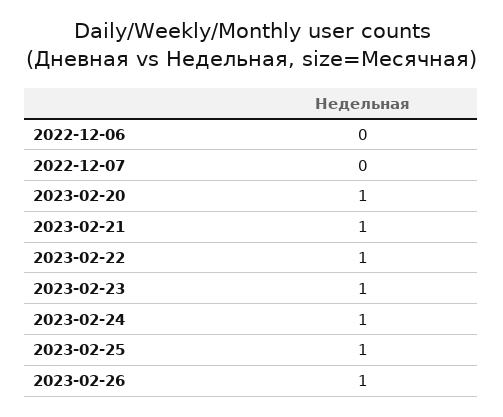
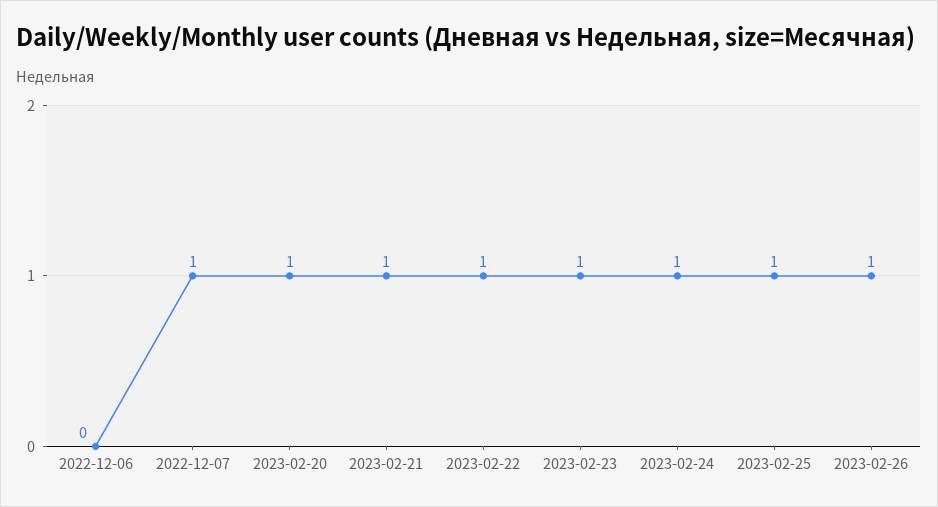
  {
    "2022-12-06": 0,
-   "2022-12-07": 0,
+   "2022-12-07": 1,
    "2023-02-20": 1,
    "2023-02-21": 1,
    "2023-02-22": 1,
    "2023-02-23": 1,
    "2023-02-24": 1,
    "2023-02-25": 1,
    "2023-02-26": 1
  }

